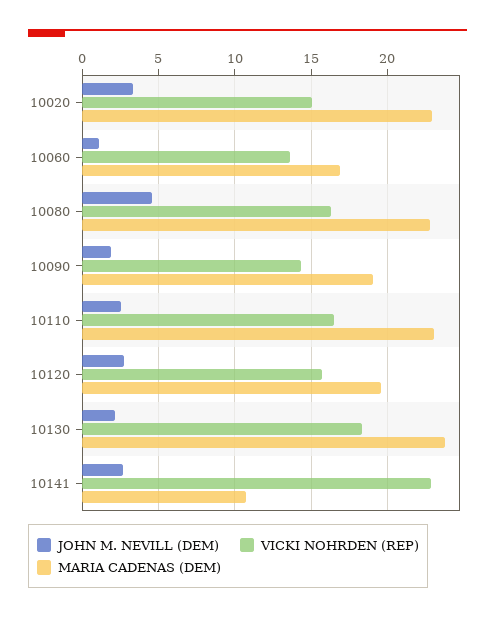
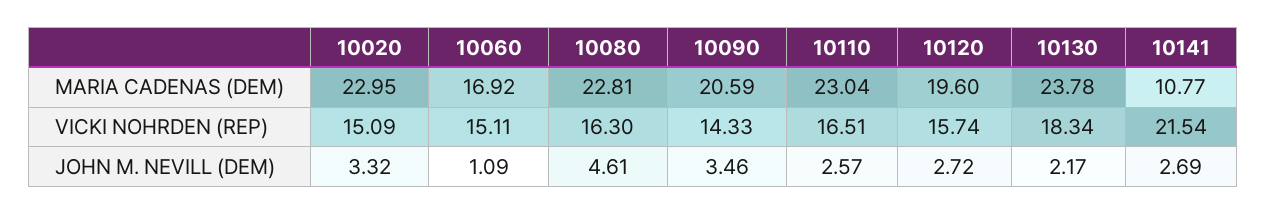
  {
    "JOHN M. NEVILL (DEM)": {
      "10020": 3.32,
      "10060": 1.09,
      "10080": 4.61,
-     "10090": 2,
+     "10090": 3.46,
      "10110": 2.57,
      "10120": 2.72,
      "10130": 2.17,
      "10141": 2.69
    },
    "VICKI NOHRDEN (REP)": {
      "10020": 15.09,
-     "10060": 13.5,
+     "10060": 15.11,
      "10080": 16.3,
      "10090": 14.33,
      "10110": 16.51,
      "10120": 15.74,
      "10130": 18.34,
-     "10141": 23
+     "10141": 21.54
    },
    "MARIA CADENAS (DEM)": {
      "10020": 22.95,
      "10060": 16.92,
      "10080": 22.81,
-     "10090": 19,
+     "10090": 20.59,
      "10110": 23.04,
      "10120": 19.6,
      "10130": 23.78,
      "10141": 10.77
    }
  }

